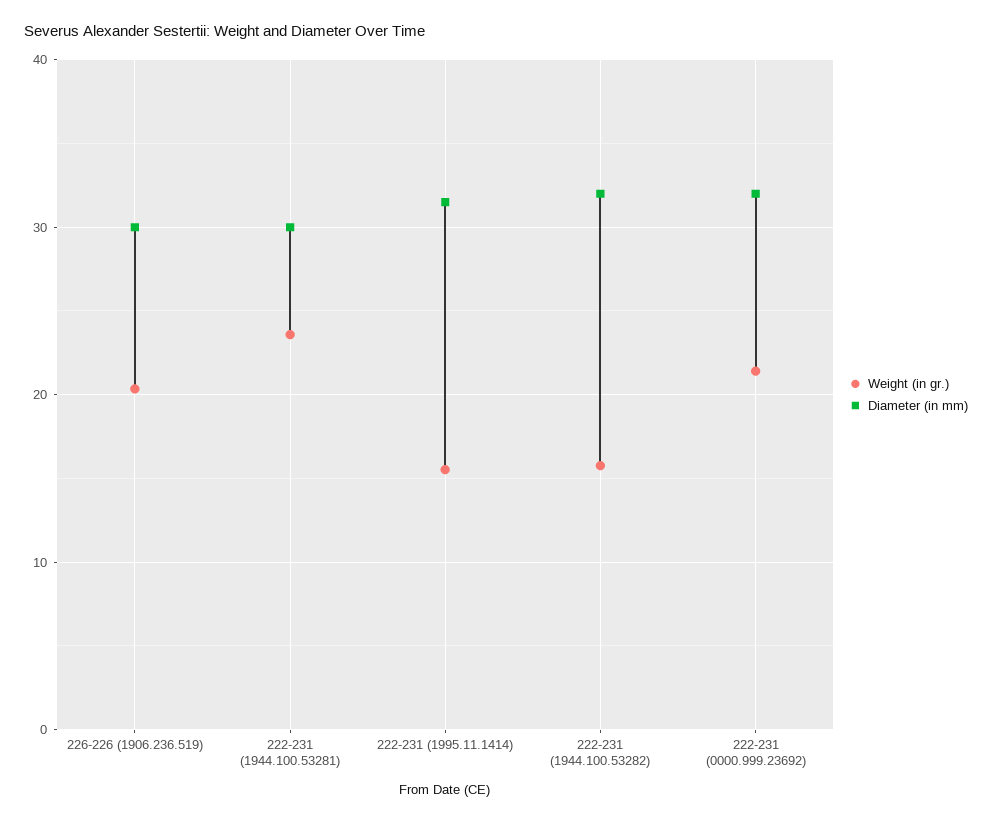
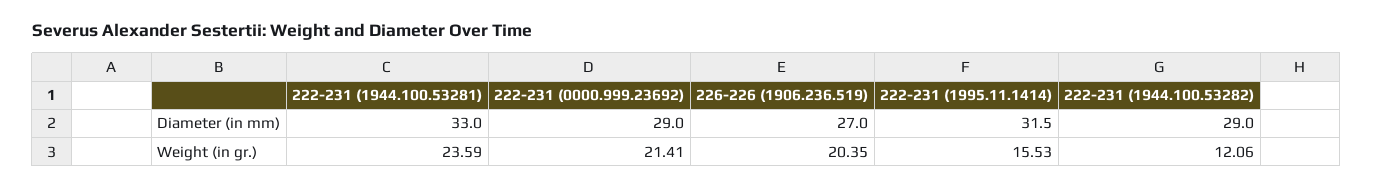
  {
    "Weight (in gr.)": {
      "226-226 (1906.236.519)": 20.35,
      "222-231 (1944.100.53281)": 23.59,
      "222-231 (1995.11.1414)": 15.53,
-     "222-231 (1944.100.53282)": 16,
+     "222-231 (1944.100.53282)": 12.06,
      "222-231 (0000.999.23692)": 21.41
    },
    "Diameter (in mm)": {
-     "226-226 (1906.236.519)": 30,
+     "226-226 (1906.236.519)": 27,
-     "222-231 (1944.100.53281)": 30,
+     "222-231 (1944.100.53281)": 33,
      "222-231 (1995.11.1414)": 31.5,
-     "222-231 (1944.100.53282)": 32,
+     "222-231 (1944.100.53282)": 29,
-     "222-231 (0000.999.23692)": 32
+     "222-231 (0000.999.23692)": 29
    }
  }

